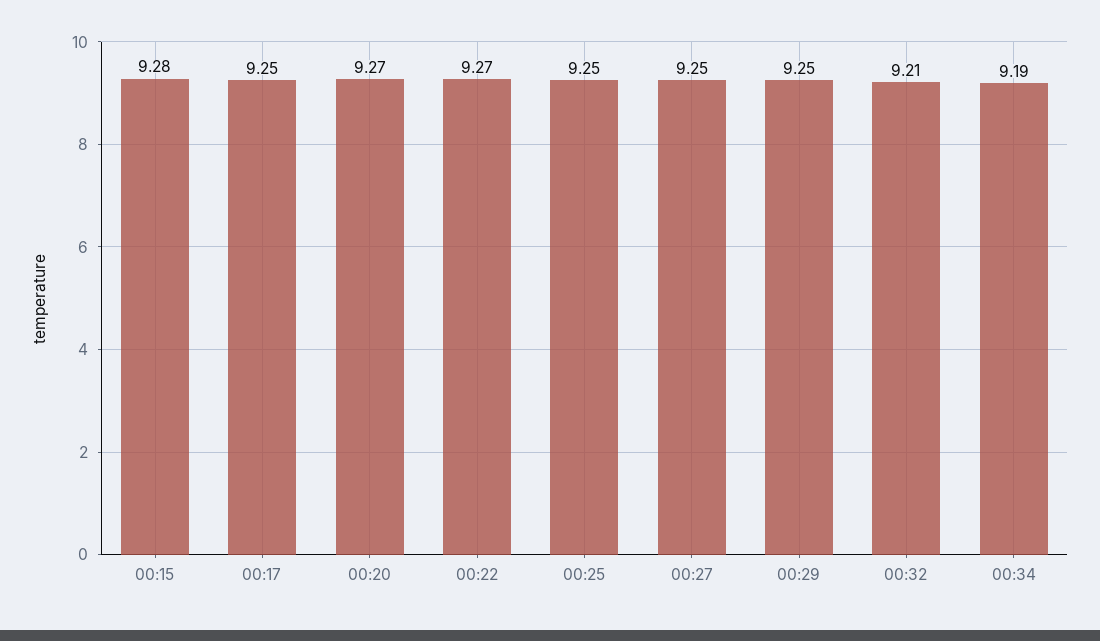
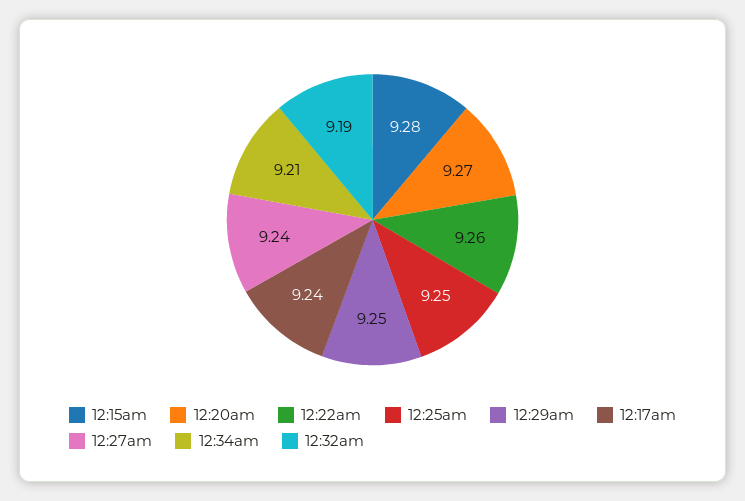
  {
    "00:15": 9.28,
-   "00:17": 9.25,
+   "00:17": 9.24,
    "00:20": 9.27,
-   "00:22": 9.27,
+   "00:22": 9.26,
    "00:25": 9.25,
-   "00:27": 9.25,
+   "00:27": 9.24,
    "00:29": 9.25,
-   "00:32": 9.21,
+   "00:32": 9.19,
-   "00:34": 9.19
+   "00:34": 9.21
  }

